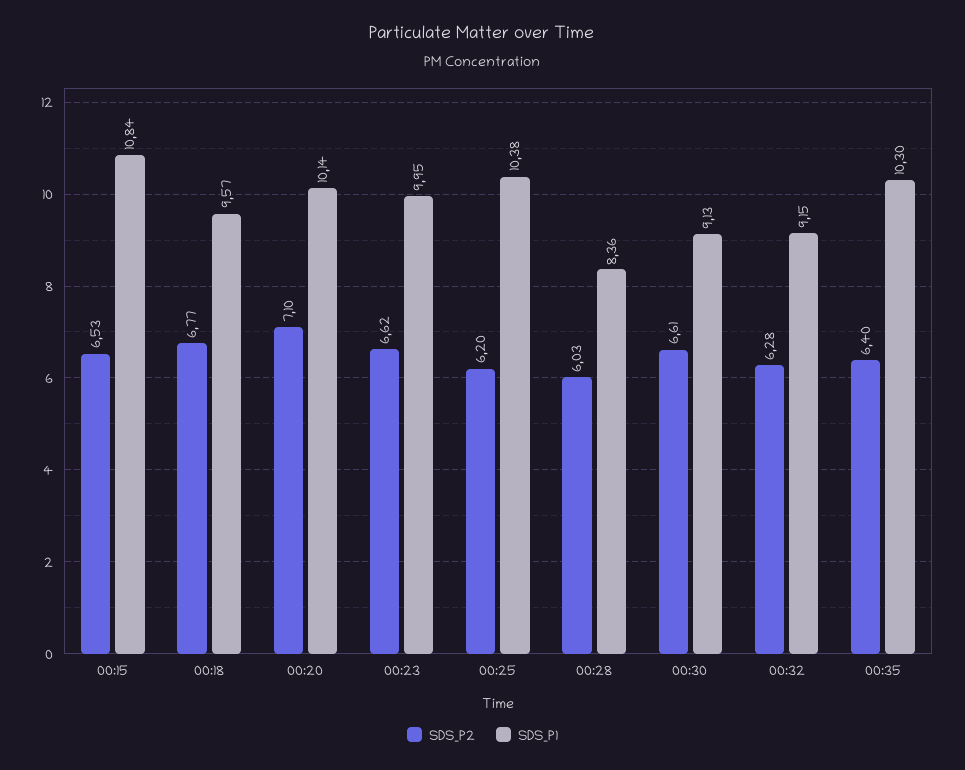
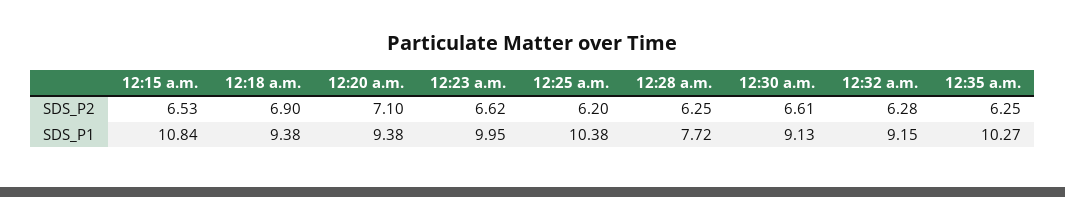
  {
    "SDS_P2": {
      "00:15": 6.53,
-     "00:18": 6.77,
+     "00:18": 6.9,
      "00:20": 7.1,
      "00:23": 6.62,
      "00:25": 6.2,
-     "00:28": 6.03,
+     "00:28": 6.25,
      "00:30": 6.61,
      "00:32": 6.28,
-     "00:35": 6.4
+     "00:35": 6.25
    },
    "SDS_P1": {
      "00:15": 10.84,
-     "00:18": 9.57,
+     "00:18": 9.38,
-     "00:20": 10.14,
+     "00:20": 9.38,
      "00:23": 9.95,
      "00:25": 10.38,
-     "00:28": 8.36,
+     "00:28": 7.72,
      "00:30": 9.13,
      "00:32": 9.15,
-     "00:35": 10.3
+     "00:35": 10.27
    }
  }

